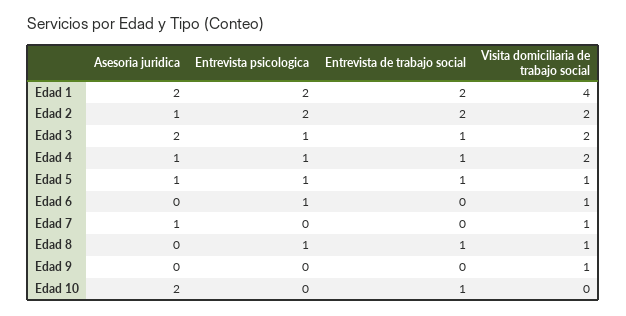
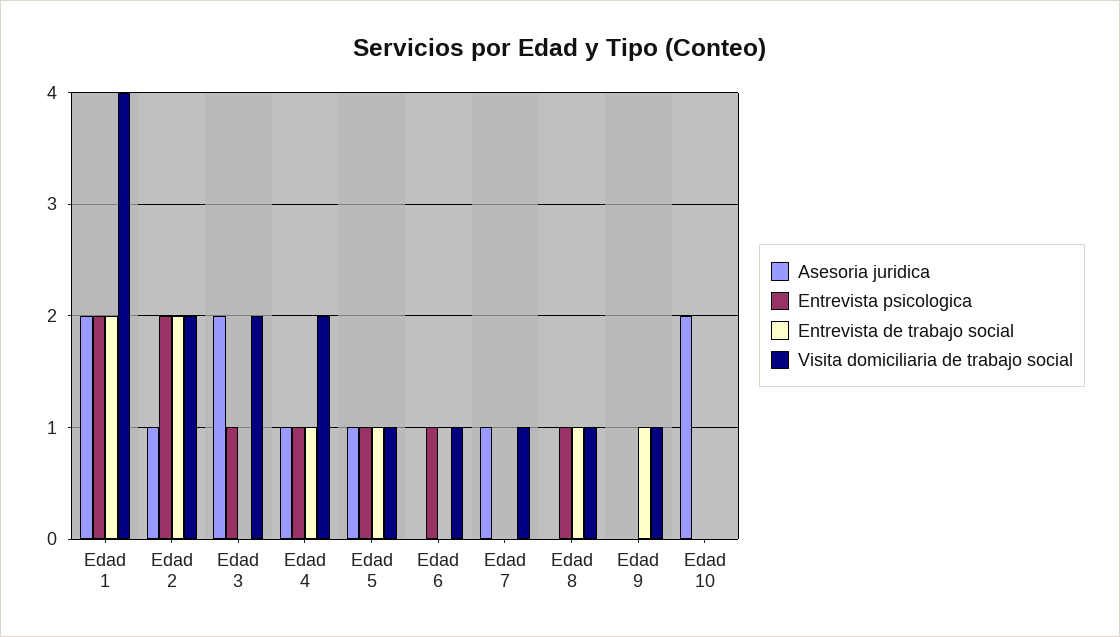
  {
    "Asesoria juridica": {
      "Edad 1": 2,
      "Edad 2": 1,
      "Edad 3": 2,
      "Edad 4": 1,
      "Edad 5": 1,
      "Edad 6": 0,
      "Edad 7": 1,
      "Edad 8": 0,
      "Edad 9": 0,
      "Edad 10": 2
    },
    "Entrevista psicologica": {
      "Edad 1": 2,
      "Edad 2": 2,
      "Edad 3": 1,
      "Edad 4": 1,
      "Edad 5": 1,
      "Edad 6": 1,
      "Edad 7": 0,
      "Edad 8": 1,
      "Edad 9": 0,
      "Edad 10": 0
    },
    "Entrevista de trabajo social": {
      "Edad 1": 2,
      "Edad 2": 2,
-     "Edad 3": 1,
+     "Edad 3": 0,
      "Edad 4": 1,
      "Edad 5": 1,
      "Edad 6": 0,
      "Edad 7": 0,
      "Edad 8": 1,
-     "Edad 9": 0,
+     "Edad 9": 1,
-     "Edad 10": 1
+     "Edad 10": 0
    },
    "Visita domiciliaria de trabajo social": {
      "Edad 1": 4,
      "Edad 2": 2,
      "Edad 3": 2,
      "Edad 4": 2,
      "Edad 5": 1,
      "Edad 6": 1,
      "Edad 7": 1,
      "Edad 8": 1,
      "Edad 9": 1,
      "Edad 10": 0
    }
  }

